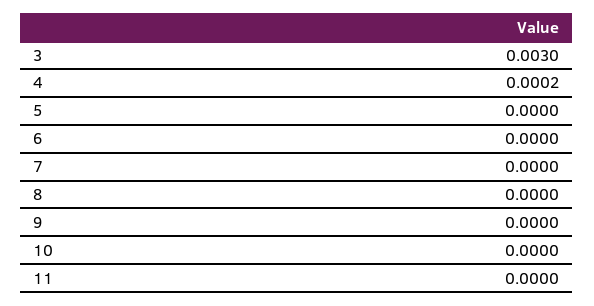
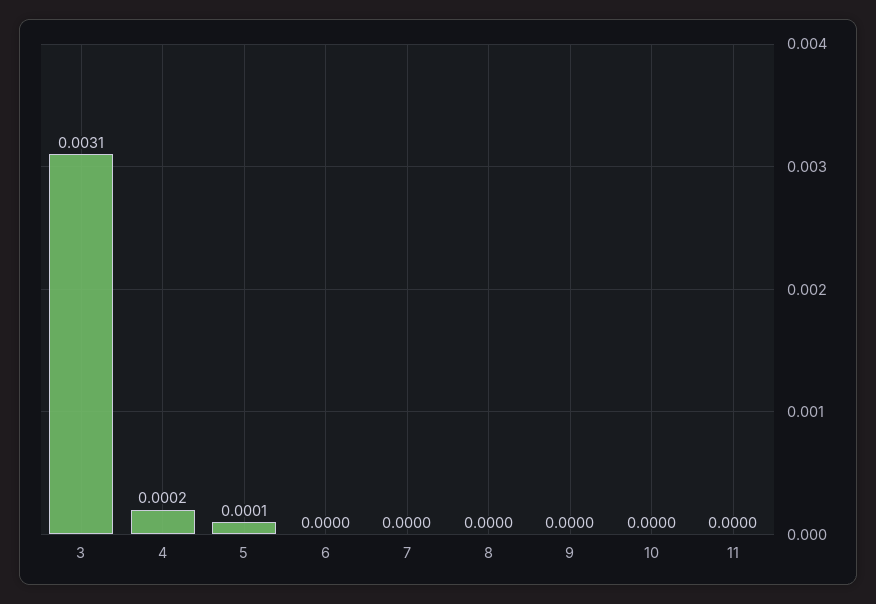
  {
-   "3": 0.003,
+   "3": 0.0031,
    "4": 0.0002,
-   "5": 0,
+   "5": 0.0001,
    "6": 0,
    "7": 0,
    "8": 0,
    "9": 0,
    "10": 0,
    "11": 0
  }

